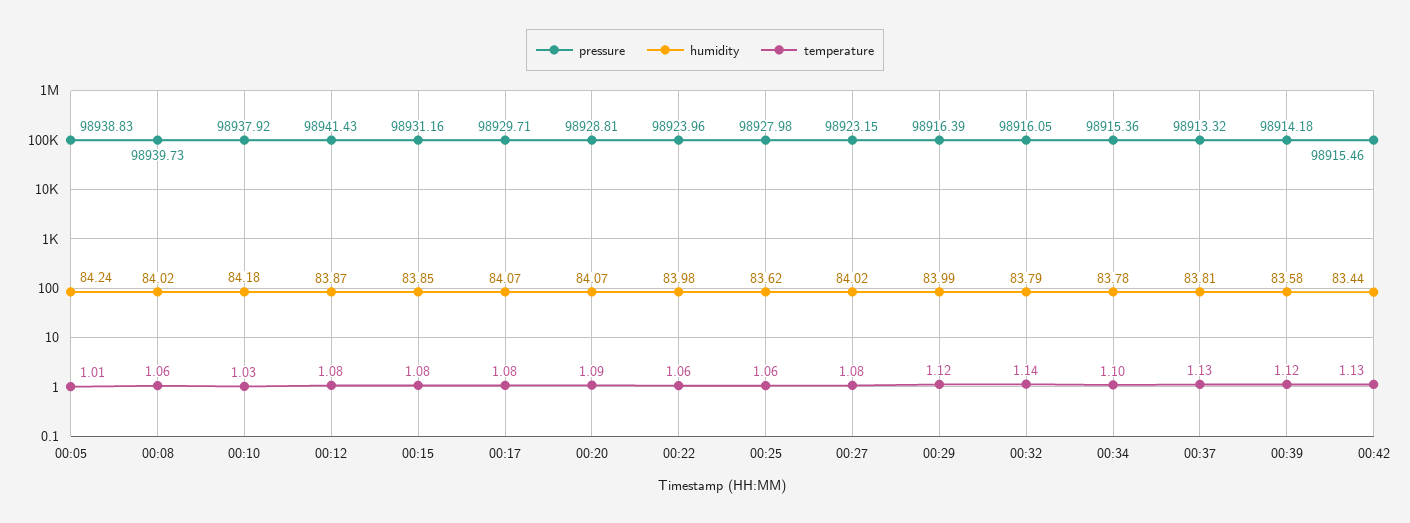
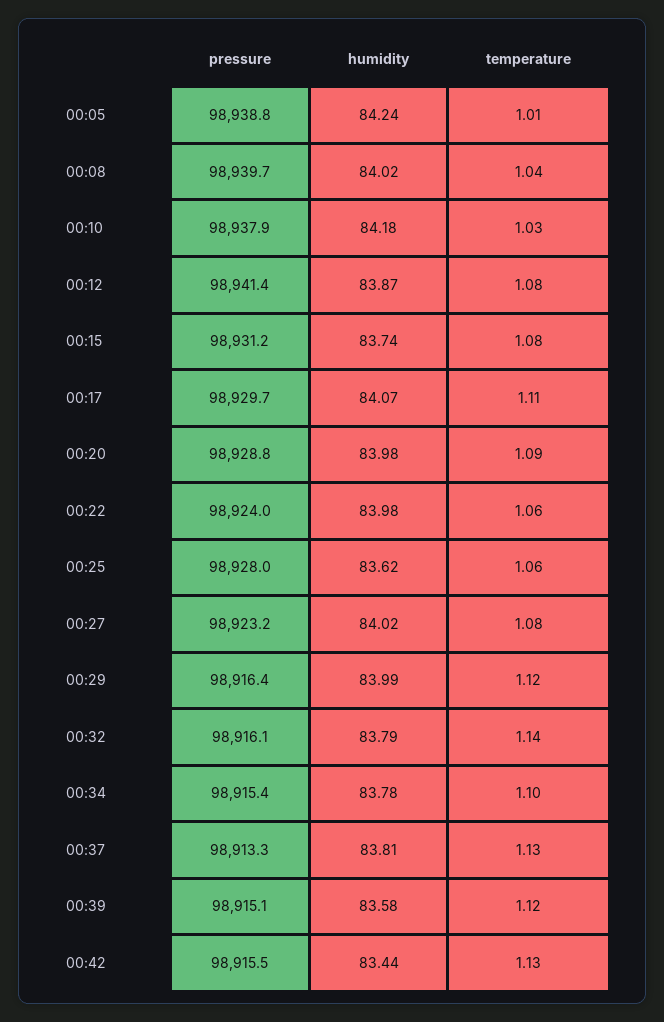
  {
    "pressure": {
      "00:05": 98938.83,
      "00:08": 98939.73,
      "00:10": 98937.92,
      "00:12": 98941.43,
      "00:15": 98931.16,
      "00:17": 98929.71,
      "00:20": 98928.81,
      "00:22": 98923.96,
      "00:25": 98927.98,
      "00:27": 98923.15,
      "00:29": 98916.39,
      "00:32": 98916.05,
      "00:34": 98915.36,
      "00:37": 98913.32,
-     "00:39": 98914.18,
+     "00:39": 98915.1,
      "00:42": 98915.46
    },
    "humidity": {
      "00:05": 84.24,
      "00:08": 84.02,
      "00:10": 84.18,
      "00:12": 83.87,
-     "00:15": 83.85,
+     "00:15": 83.74,
      "00:17": 84.07,
-     "00:20": 84.07,
+     "00:20": 83.98,
      "00:22": 83.98,
      "00:25": 83.62,
      "00:27": 84.02,
      "00:29": 83.99,
      "00:32": 83.79,
      "00:34": 83.78,
      "00:37": 83.81,
      "00:39": 83.58,
      "00:42": 83.44
    },
    "temperature": {
      "00:05": 1.01,
-     "00:08": 1.06,
+     "00:08": 1.04,
      "00:10": 1.03,
      "00:12": 1.08,
      "00:15": 1.08,
-     "00:17": 1.08,
+     "00:17": 1.11,
      "00:20": 1.09,
      "00:22": 1.06,
      "00:25": 1.06,
      "00:27": 1.08,
      "00:29": 1.12,
      "00:32": 1.14,
      "00:34": 1.1,
      "00:37": 1.13,
      "00:39": 1.12,
      "00:42": 1.13
    }
  }

